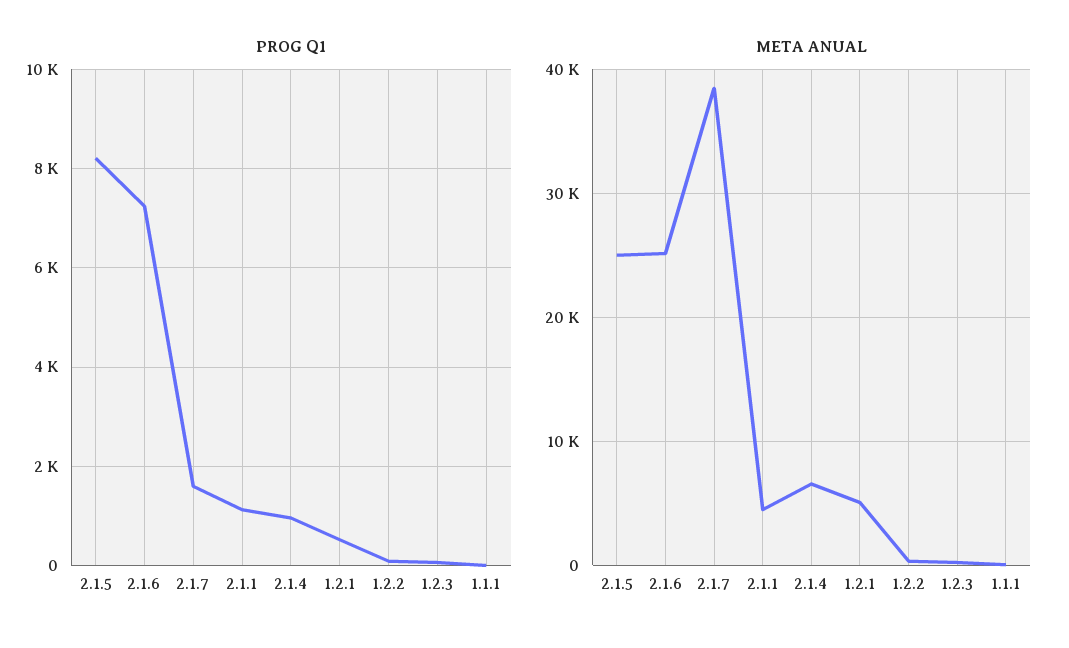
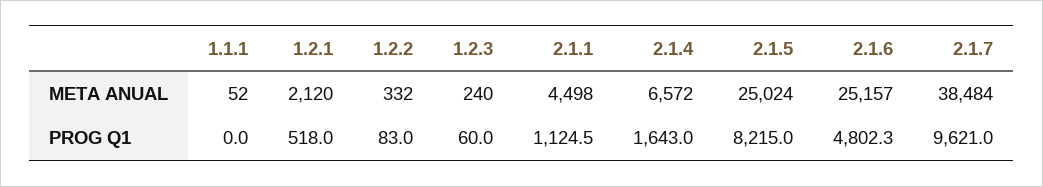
  {
    "PROG Q1": {
      "2.1.5": 8215,
-     "2.1.6": 7200,
+     "2.1.6": 4802.3,
-     "2.1.7": 1600,
+     "2.1.7": 9621,
      "2.1.1": 1124.5,
-     "2.1.4": 1000,
+     "2.1.4": 1643,
      "1.2.1": 518,
      "1.2.2": 83,
      "1.2.3": 60,
      "1.1.1": 0
    },
    "META ANUAL": {
      "2.1.5": 25024,
      "2.1.6": 25157,
      "2.1.7": 38484,
      "2.1.1": 4498,
      "2.1.4": 6572,
-     "1.2.1": 5000,
+     "1.2.1": 2120,
      "1.2.2": 332,
      "1.2.3": 240,
      "1.1.1": 52
    }
  }

